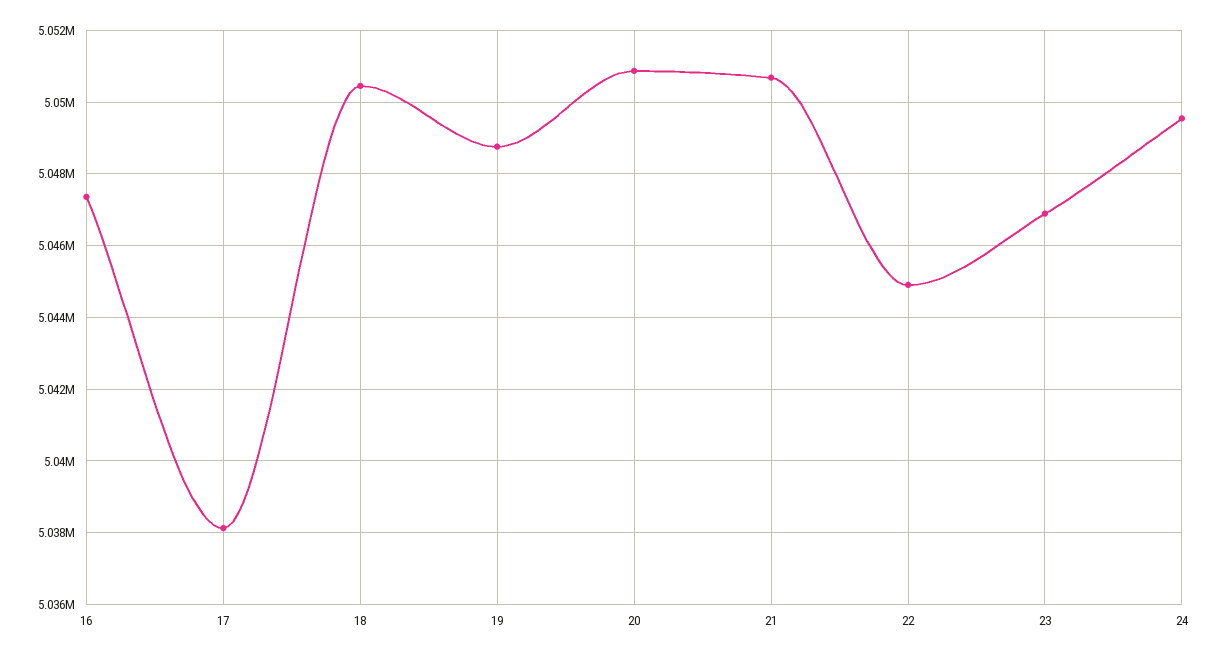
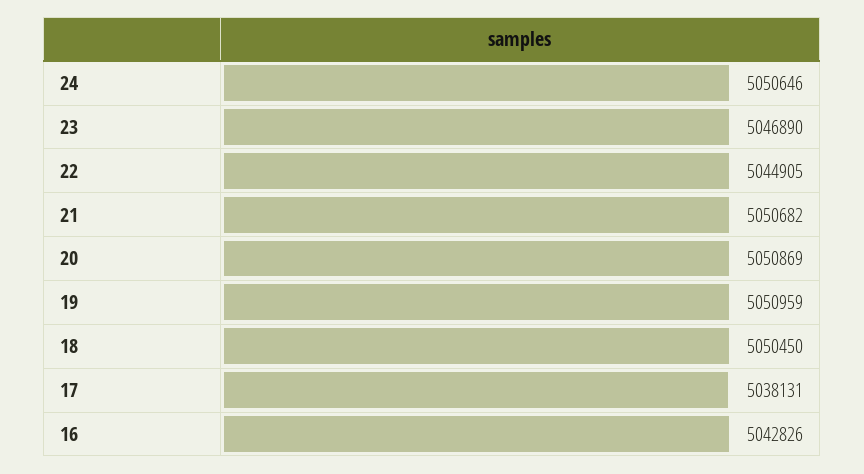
  {
-   "16": 5047400,
+   "16": 5042826,
    "17": 5038131,
    "18": 5050450,
-   "19": 5048800,
+   "19": 5050959,
    "20": 5050869,
    "21": 5050682,
    "22": 5044905,
    "23": 5046890,
-   "24": 5049600
+   "24": 5050646
  }

